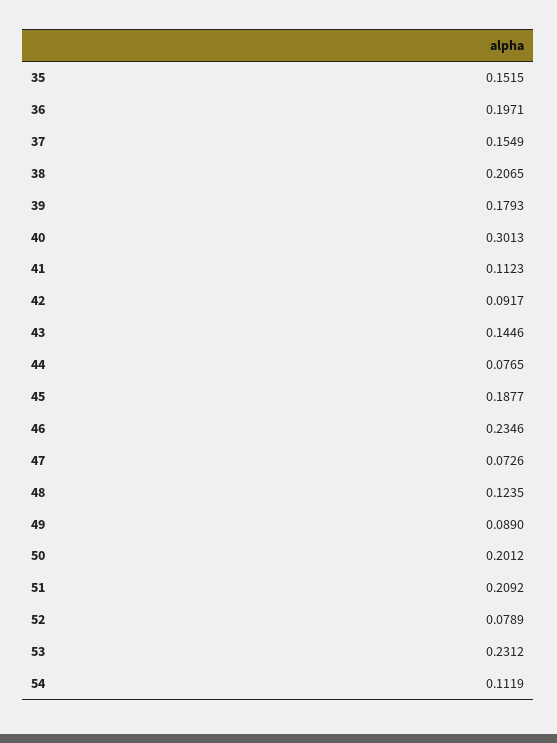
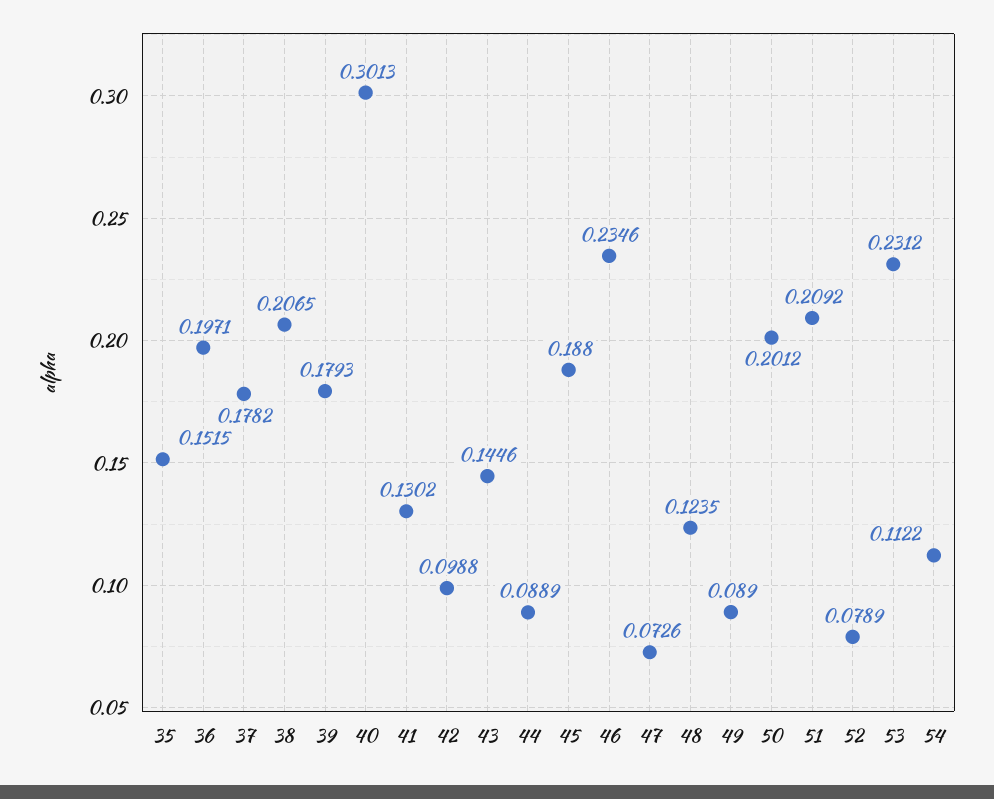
  {
    "35": 0.1515,
    "36": 0.1971,
-   "37": 0.1549,
+   "37": 0.1782,
    "38": 0.2065,
    "39": 0.1793,
    "40": 0.3013,
-   "41": 0.1123,
+   "41": 0.1302,
-   "42": 0.0917,
+   "42": 0.0988,
    "43": 0.1446,
-   "44": 0.0765,
+   "44": 0.0889,
-   "45": 0.1877,
+   "45": 0.188,
    "46": 0.2346,
    "47": 0.0726,
    "48": 0.1235,
    "49": 0.089,
    "50": 0.2012,
    "51": 0.2092,
    "52": 0.0789,
    "53": 0.2312,
-   "54": 0.1119
+   "54": 0.1122
  }

